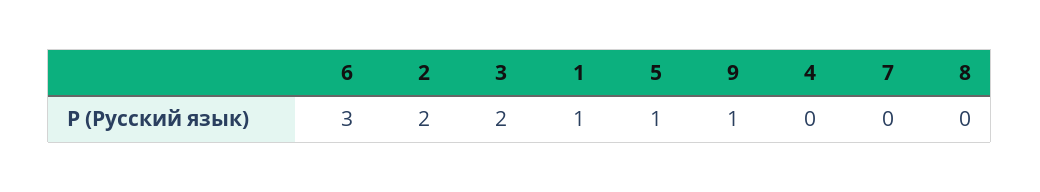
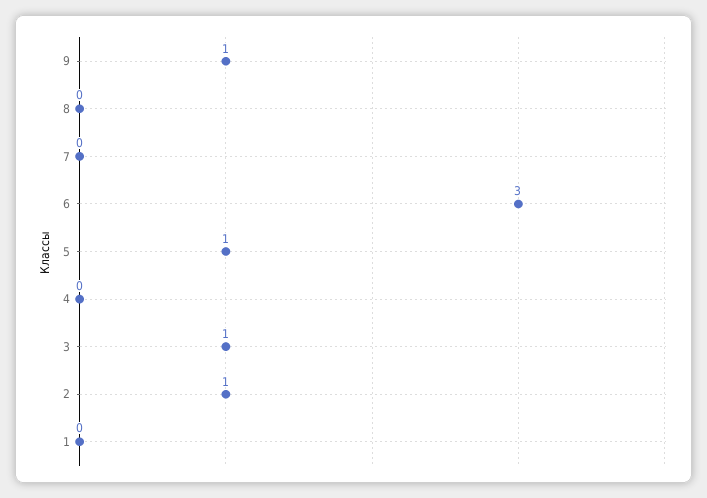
  {
    "6": 3,
-   "2": 2,
+   "2": 1,
-   "3": 2,
+   "3": 1,
-   "1": 1,
+   "1": 0,
    "5": 1,
    "9": 1,
    "4": 0,
    "7": 0,
    "8": 0
  }

